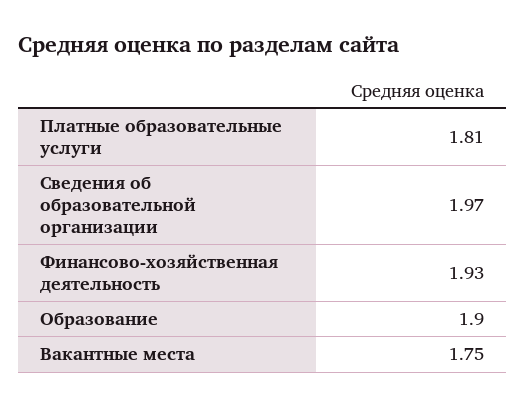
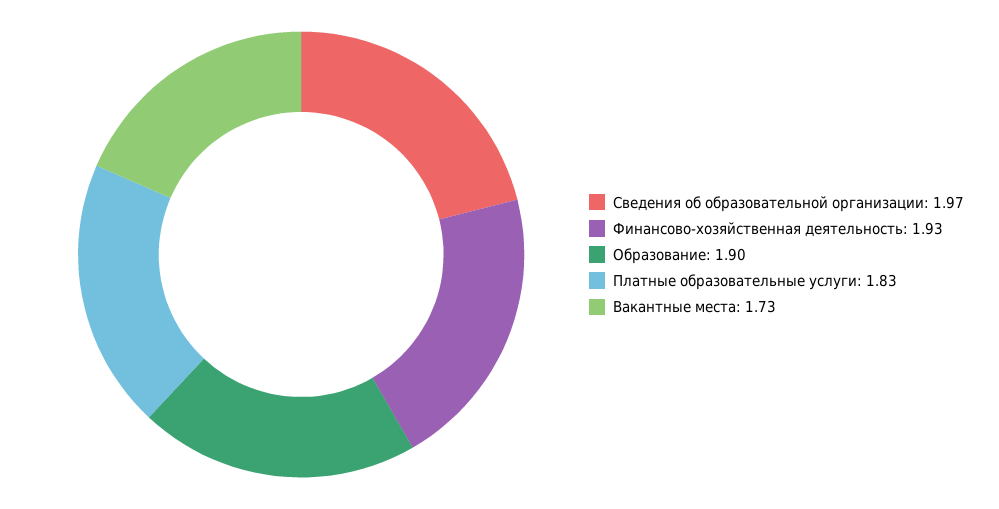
  {
-   "Платные образовательные услуги": 1.81,
+   "Платные образовательные услуги": 1.83,
    "Сведения об образовательной организации": 1.97,
    "Финансово-хозяйственная деятельность": 1.93,
    "Образование": 1.9,
-   "Вакантные места": 1.75
+   "Вакантные места": 1.73
  }

